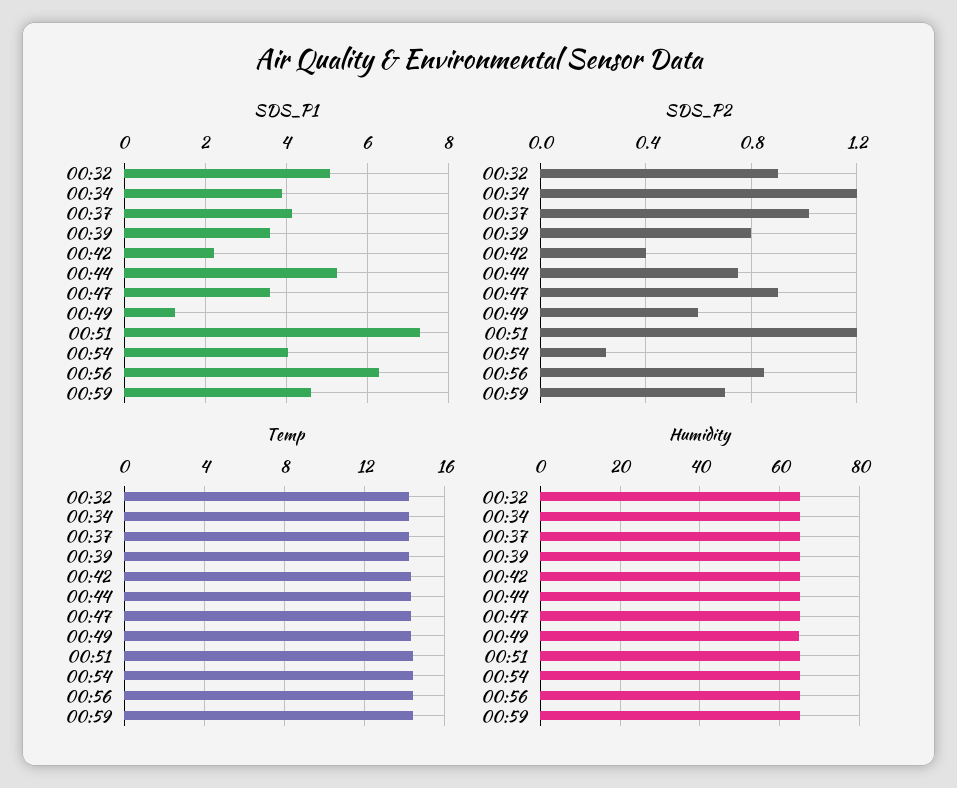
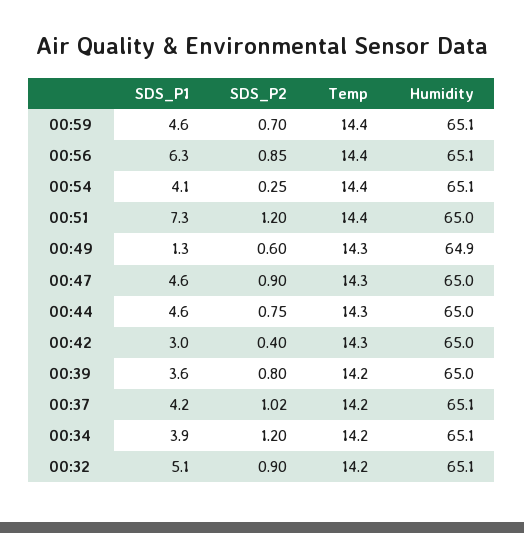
  {
    "SDS_P1": {
      "00:32": 5.1,
      "00:34": 3.9,
      "00:37": 4.2,
      "00:39": 3.6,
-     "00:42": 2.2,
+     "00:42": 3,
-     "00:44": 5.2,
+     "00:44": 4.6,
-     "00:47": 3.6,
+     "00:47": 4.6,
      "00:49": 1.3,
      "00:51": 7.3,
      "00:54": 4.1,
      "00:56": 6.3,
      "00:59": 4.6
    },
    "SDS_P2": {
      "00:32": 0.9,
      "00:34": 1.2,
      "00:37": 1.02,
      "00:39": 0.8,
      "00:42": 0.4,
      "00:44": 0.75,
      "00:47": 0.9,
      "00:49": 0.6,
      "00:51": 1.2,
      "00:54": 0.25,
      "00:56": 0.85,
      "00:59": 0.7
    },
    "Temp": {
      "00:32": 14.2,
      "00:34": 14.2,
      "00:37": 14.2,
      "00:39": 14.2,
      "00:42": 14.3,
      "00:44": 14.3,
      "00:47": 14.3,
      "00:49": 14.3,
      "00:51": 14.4,
      "00:54": 14.4,
      "00:56": 14.4,
      "00:59": 14.4
    },
    "Humidity": {
      "00:32": 65.1,
      "00:34": 65.1,
      "00:37": 65.1,
      "00:39": 65,
      "00:42": 65,
      "00:44": 65,
      "00:47": 65,
      "00:49": 64.9,
      "00:51": 65,
      "00:54": 65.1,
      "00:56": 65.1,
      "00:59": 65.1
    }
  }

